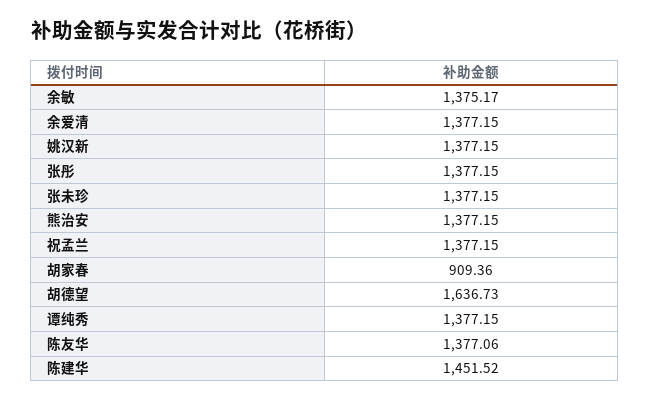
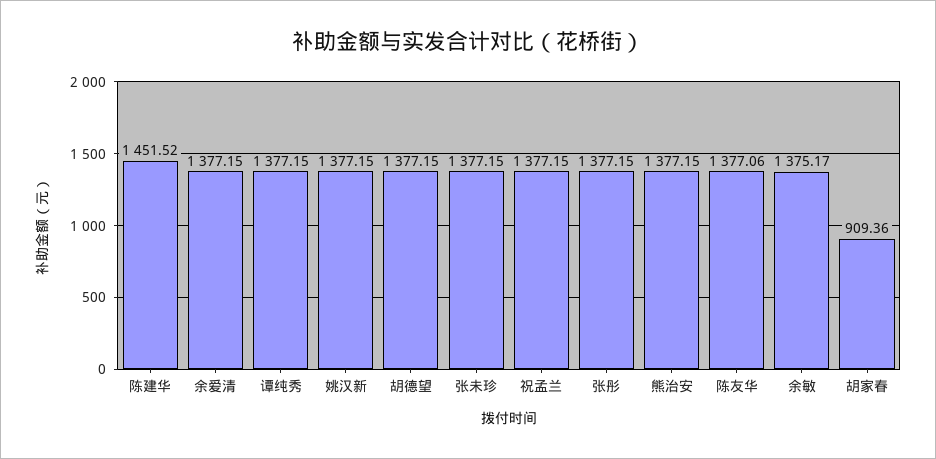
  {
    "余敏": 1375.17,
    "余爱清": 1377.15,
    "姚汉新": 1377.15,
    "张彤": 1377.15,
    "张未珍": 1377.15,
    "熊治安": 1377.15,
    "祝孟兰": 1377.15,
    "胡家春": 909.36,
-   "胡德望": 1636.73,
+   "胡德望": 1377.15,
    "谭纯秀": 1377.15,
    "陈友华": 1377.06,
    "陈建华": 1451.52
  }

